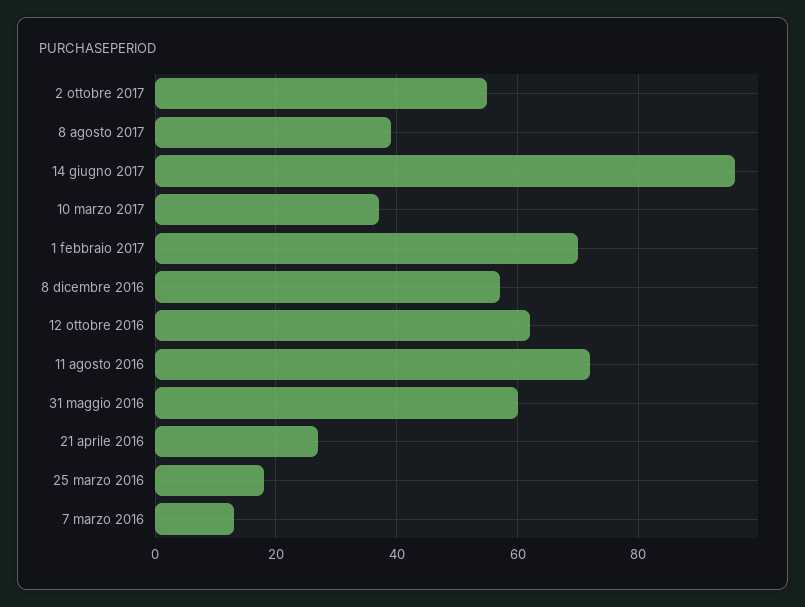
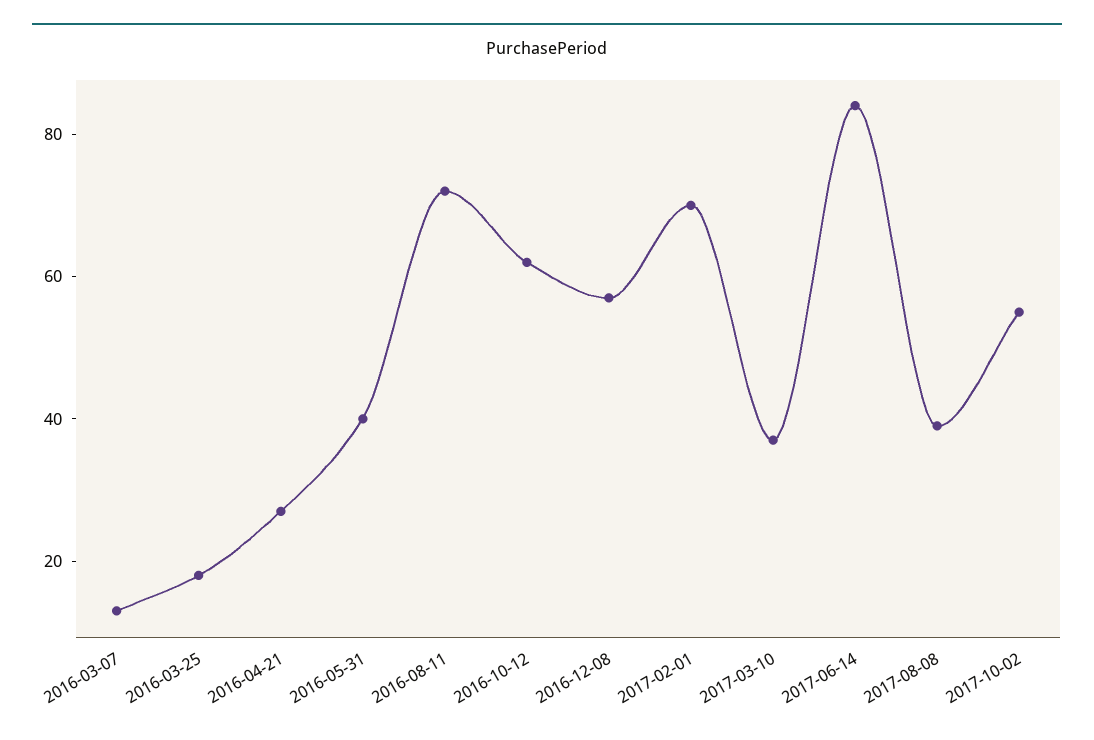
  {
    "2 ottobre 2017": 55,
    "8 agosto 2017": 40,
-   "14 giugno 2017": 95,
+   "14 giugno 2017": 85,
    "10 marzo 2017": 35,
    "1 febbraio 2017": 70,
    "8 dicembre 2016": 55,
    "12 ottobre 2016": 60,
    "11 agosto 2016": 70,
-   "31 maggio 2016": 60,
+   "31 maggio 2016": 40,
    "21 aprile 2016": 25,
    "25 marzo 2016": 20,
    "7 marzo 2016": 15
  }

